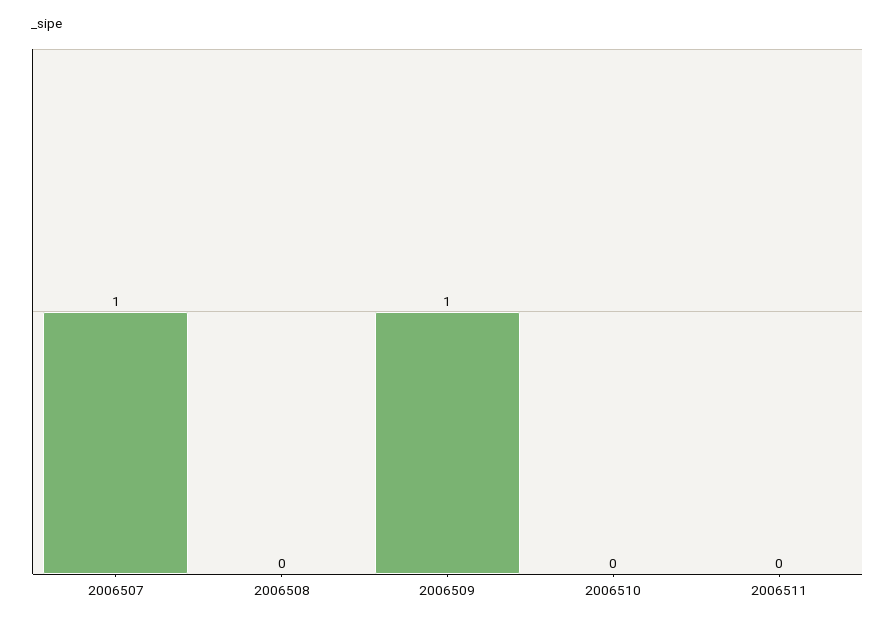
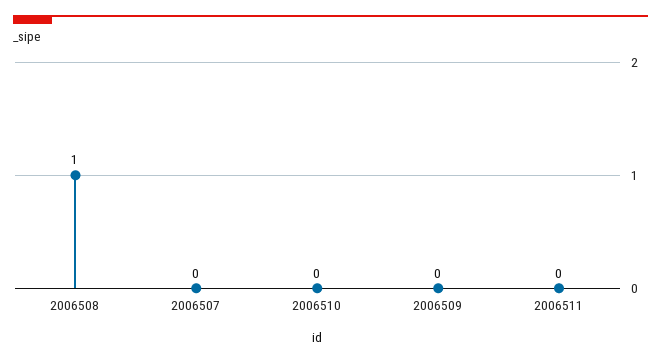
  {
-   "2006507": 1,
+   "2006507": 0,
-   "2006508": 0,
+   "2006508": 1,
-   "2006509": 1,
+   "2006509": 0,
    "2006510": 0,
    "2006511": 0
  }

